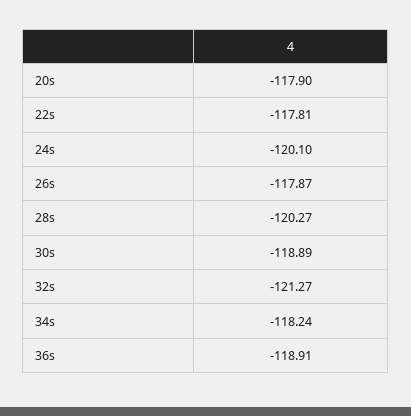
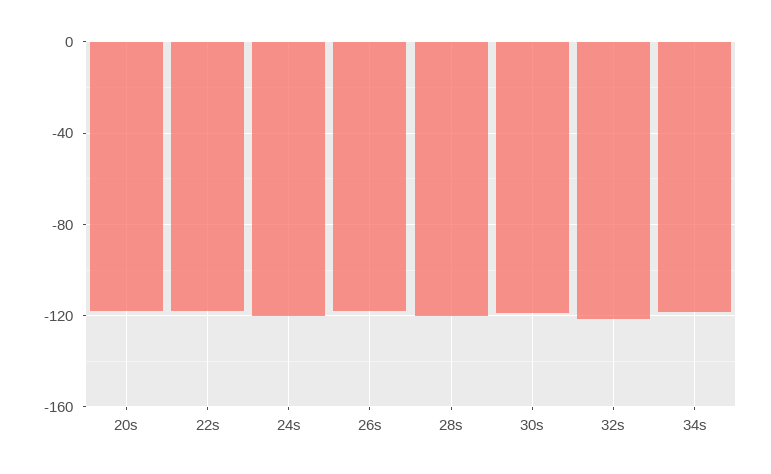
  {
    "20s": -117.9,
    "22s": -117.81,
    "24s": -120.1,
    "26s": -117.87,
    "28s": -120.27,
    "30s": -118.89,
    "32s": -121.27,
-   "34s": -118.24,
+   "34s": -118.24
-   "36s": -118.91
  }

